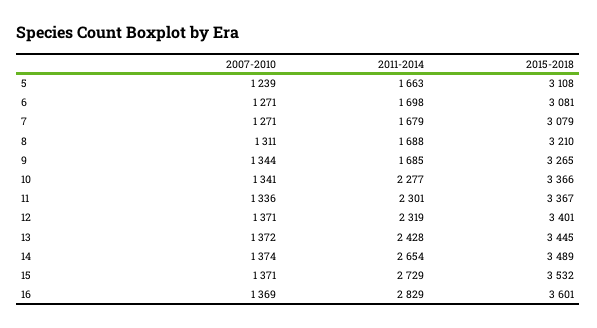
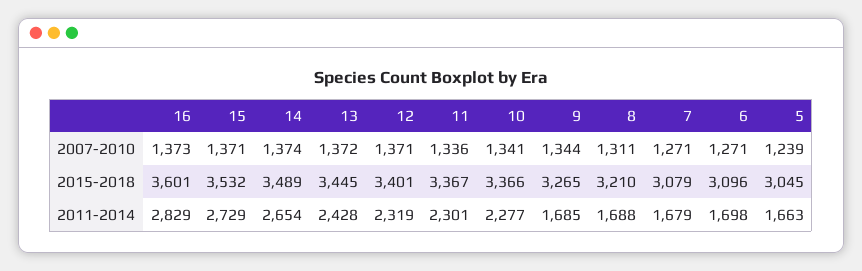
  {
    "2007-2010": {
      "5": 1239,
      "6": 1271,
      "7": 1271,
      "8": 1311,
      "9": 1344,
      "10": 1341,
      "11": 1336,
      "12": 1371,
      "13": 1372,
      "14": 1374,
      "15": 1371,
-     "16": 1369
+     "16": 1373
    },
    "2011-2014": {
      "5": 1663,
      "6": 1698,
      "7": 1679,
      "8": 1688,
      "9": 1685,
      "10": 2277,
      "11": 2301,
      "12": 2319,
      "13": 2428,
      "14": 2654,
      "15": 2729,
      "16": 2829
    },
    "2015-2018": {
-     "5": 3108,
+     "5": 3045,
-     "6": 3081,
+     "6": 3096,
      "7": 3079,
      "8": 3210,
      "9": 3265,
      "10": 3366,
      "11": 3367,
      "12": 3401,
      "13": 3445,
      "14": 3489,
      "15": 3532,
      "16": 3601
    }
  }

